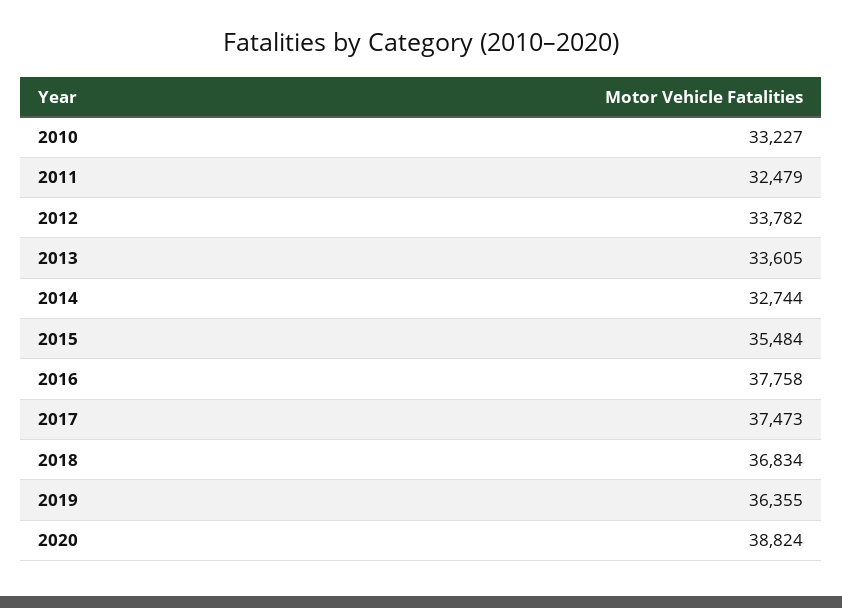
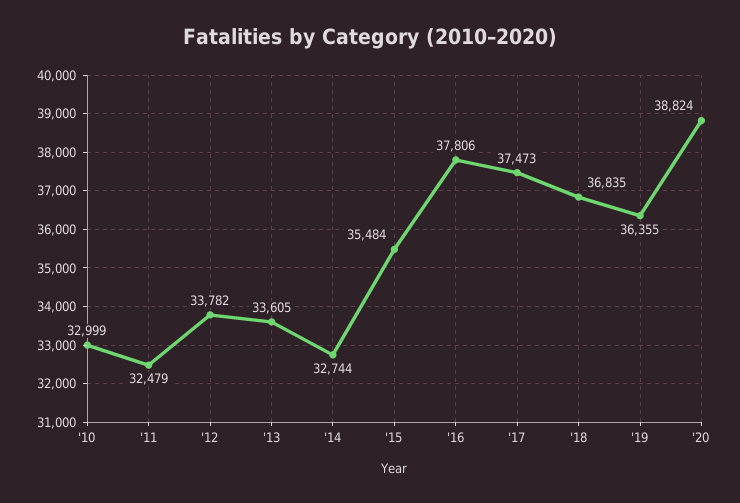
  {
-   "2010": 33227,
+   "2010": 32999,
    "2011": 32479,
    "2012": 33782,
    "2013": 33605,
    "2014": 32744,
    "2015": 35484,
-   "2016": 37758,
+   "2016": 37806,
    "2017": 37473,
-   "2018": 36834,
+   "2018": 36835,
    "2019": 36355,
    "2020": 38824
  }

